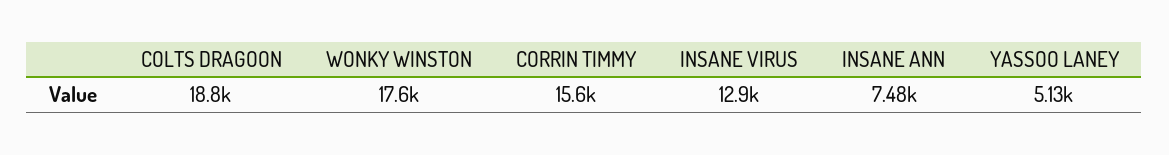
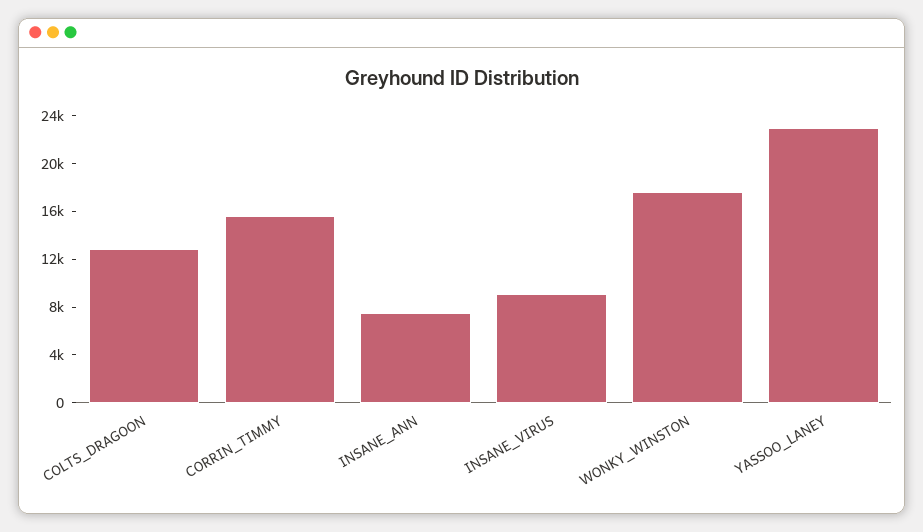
  {
-   "COLTS DRAGOON": 18800,
+   "COLTS DRAGOON": 13000,
    "WONKY WINSTON": 17600,
    "CORRIN TIMMY": 15600,
-   "INSANE VIRUS": 12900,
+   "INSANE VIRUS": 9000,
    "INSANE ANN": 7480,
-   "YASSOO LANEY": 5130
+   "YASSOO LANEY": 23000
  }

